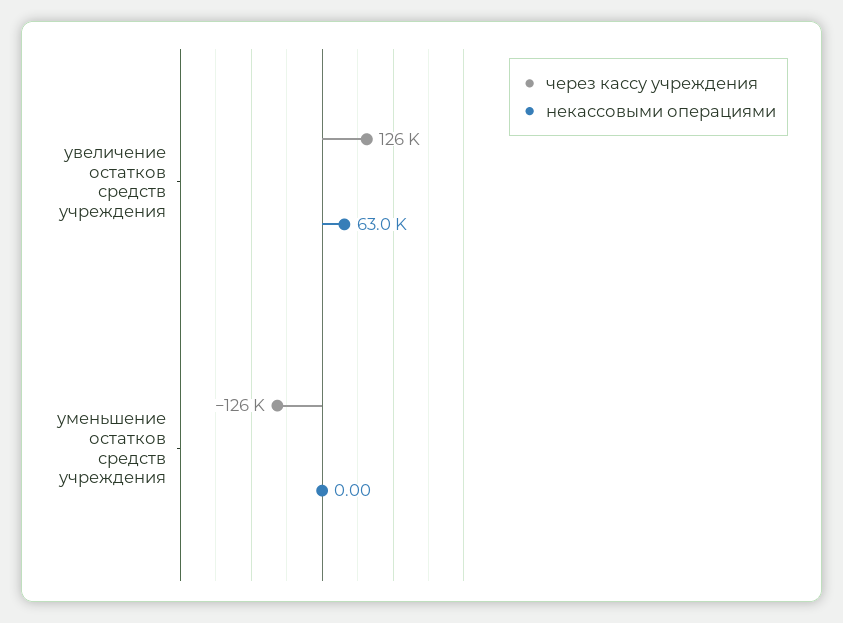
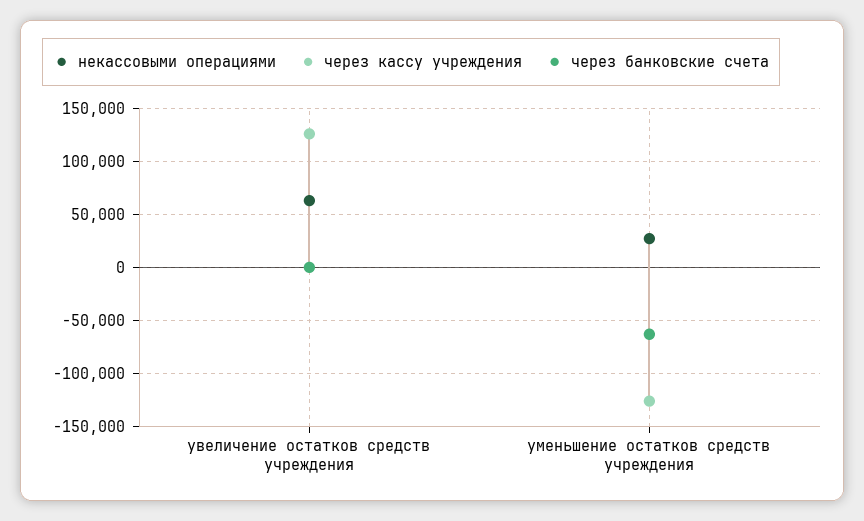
  {
    "через кассу учреждения": {
      "увеличение остатков средств учреждения": 126000,
      "уменьшение остатков средств учреждения": -126000
    },
    "некассовыми операциями": {
      "увеличение остатков средств учреждения": 63000,
-     "уменьшение остатков средств учреждения": 0
+     "уменьшение остатков средств учреждения": 30000
-   }
+   },
+   "через банковские счета": {
+     "увеличение остатков средств учреждения": 0,
+     "уменьшение остатков средств учреждения": -60000
+   }
  }

